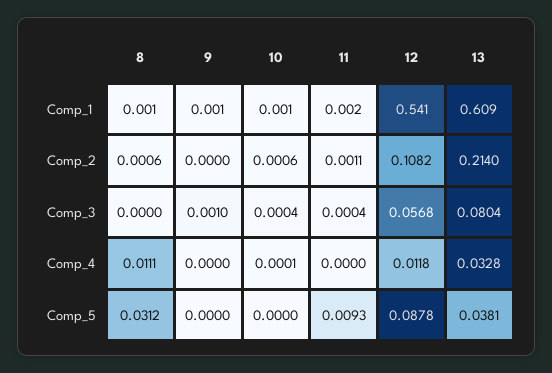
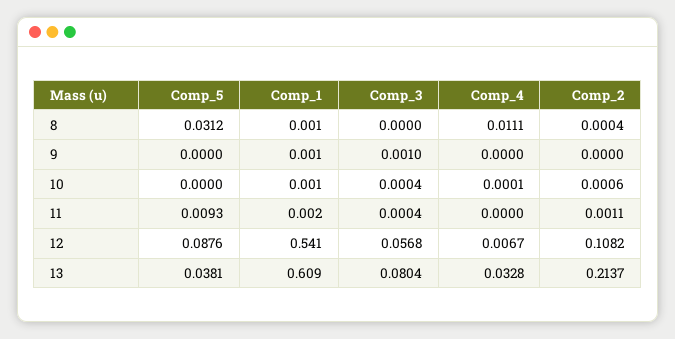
  {
    "8": {
      "Comp_1": 0.001,
-     "Comp_2": 0.0006,
+     "Comp_2": 0.0004,
      "Comp_3": 0,
      "Comp_4": 0.0111,
      "Comp_5": 0.0312
    },
    "9": {
      "Comp_1": 0.001,
      "Comp_2": 0,
      "Comp_3": 0.001,
      "Comp_4": 0,
      "Comp_5": 0
    },
    "10": {
      "Comp_1": 0.001,
      "Comp_2": 0.0006,
      "Comp_3": 0.0004,
      "Comp_4": 0.0001,
      "Comp_5": 0
    },
    "11": {
      "Comp_1": 0.002,
      "Comp_2": 0.0011,
      "Comp_3": 0.0004,
      "Comp_4": 0,
      "Comp_5": 0.0093
    },
    "12": {
      "Comp_1": 0.541,
      "Comp_2": 0.1082,
      "Comp_3": 0.0568,
-     "Comp_4": 0.0118,
+     "Comp_4": 0.0067,
-     "Comp_5": 0.0878
+     "Comp_5": 0.0876
    },
    "13": {
      "Comp_1": 0.609,
-     "Comp_2": 0.214,
+     "Comp_2": 0.2137,
      "Comp_3": 0.0804,
      "Comp_4": 0.0328,
      "Comp_5": 0.0381
    }
  }

